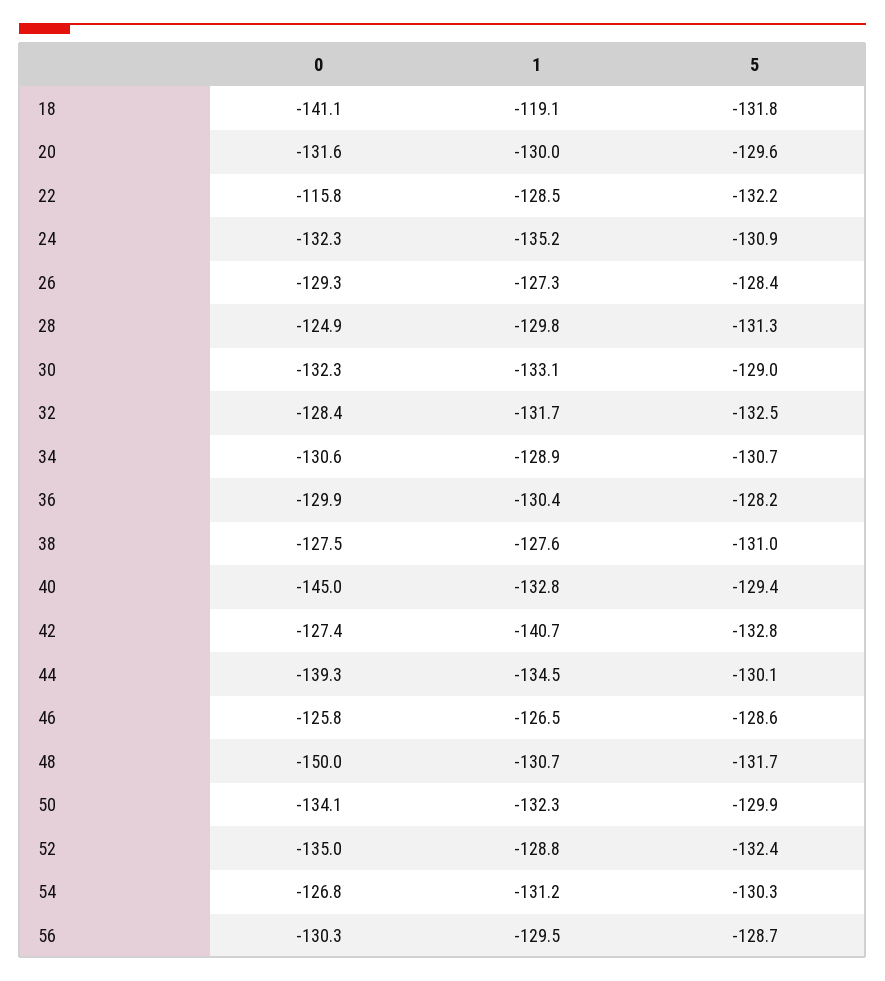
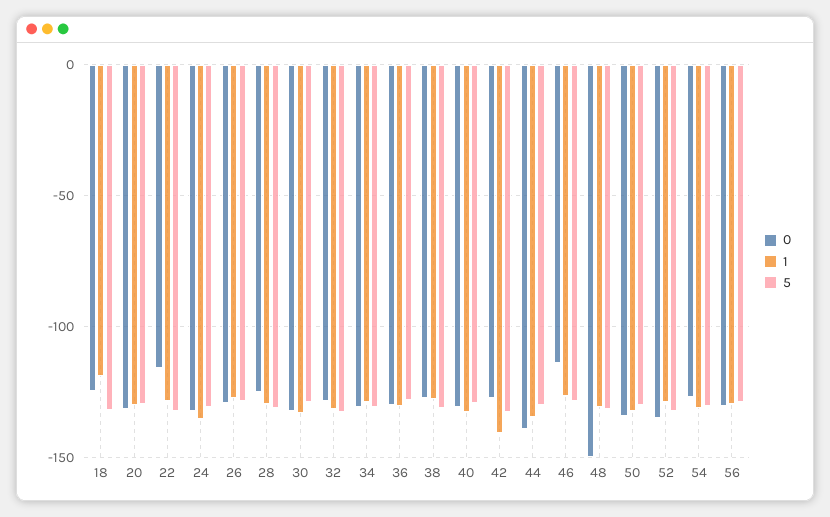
  {
    "0": {
-     "18": -141.1,
+     "18": -125,
      "20": -131.6,
      "22": -115.8,
      "24": -132.3,
      "26": -129.3,
      "28": -124.9,
      "30": -132.3,
      "32": -128.4,
      "34": -130.6,
      "36": -129.9,
      "38": -127.5,
-     "40": -145,
+     "40": -130,
      "42": -127.4,
      "44": -139.3,
-     "46": -125.8,
+     "46": -115,
      "48": -150,
      "50": -134.1,
      "52": -135,
      "54": -126.8,
      "56": -130.3
    },
    "1": {
      "18": -119.1,
      "20": -130,
      "22": -128.5,
      "24": -135.2,
      "26": -127.3,
      "28": -129.8,
      "30": -133.1,
      "32": -131.7,
      "34": -128.9,
      "36": -130.4,
      "38": -127.6,
      "40": -132.8,
      "42": -140.7,
      "44": -134.5,
      "46": -126.5,
      "48": -130.7,
      "50": -132.3,
      "52": -128.8,
      "54": -131.2,
      "56": -129.5
    },
    "5": {
      "18": -131.8,
      "20": -129.6,
      "22": -132.2,
      "24": -130.9,
      "26": -128.4,
      "28": -131.3,
      "30": -129,
      "32": -132.5,
      "34": -130.7,
      "36": -128.2,
      "38": -131,
      "40": -129.4,
      "42": -132.8,
      "44": -130.1,
      "46": -128.6,
      "48": -131.7,
      "50": -129.9,
      "52": -132.4,
      "54": -130.3,
      "56": -128.7
    }
  }

